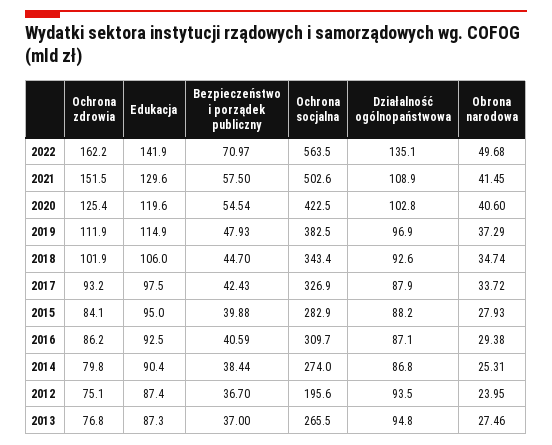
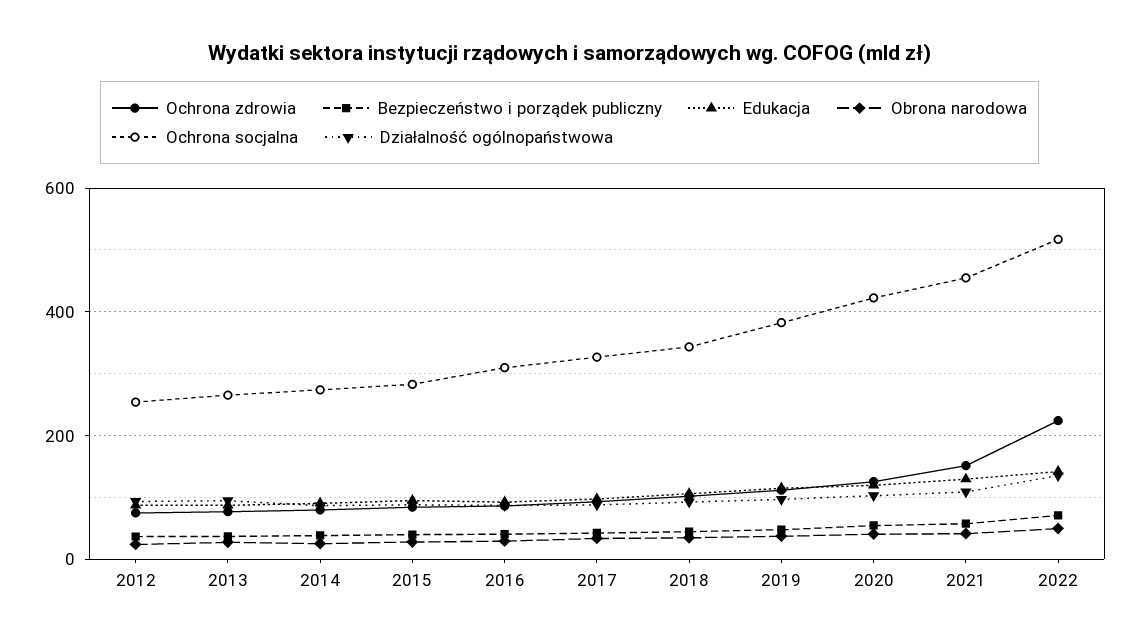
  {
    "Ochrona zdrowia": {
-     "2022": 162.2,
+     "2022": 220,
      "2021": 151.5,
      "2020": 125.4,
      "2019": 111.9,
      "2018": 101.9,
      "2017": 93.2,
      "2015": 84.1,
      "2016": 86.2,
      "2014": 79.8,
      "2012": 75.1,
      "2013": 76.8
    },
    "Edukacja": {
      "2022": 141.9,
      "2021": 129.6,
      "2020": 119.6,
      "2019": 114.9,
      "2018": 106,
      "2017": 97.5,
      "2015": 95,
      "2016": 92.5,
      "2014": 90.4,
      "2012": 87.4,
      "2013": 87.3
    },
    "Bezpieczeństwo i porządek publiczny": {
      "2022": 70.97,
      "2021": 57.5,
      "2020": 54.54,
      "2019": 47.93,
      "2018": 44.7,
      "2017": 42.43,
      "2015": 39.88,
      "2016": 40.59,
      "2014": 38.44,
      "2012": 36.7,
      "2013": 37
    },
    "Ochrona socjalna": {
-     "2022": 563.5,
+     "2022": 520,
-     "2021": 502.6,
+     "2021": 460,
      "2020": 422.5,
      "2019": 382.5,
      "2018": 343.4,
      "2017": 326.9,
      "2015": 282.9,
      "2016": 309.7,
      "2014": 274,
-     "2012": 195.6,
+     "2012": 260,
      "2013": 265.5
    },
    "Działalność ogólnopaństwowa": {
      "2022": 135.1,
      "2021": 108.9,
      "2020": 102.8,
      "2019": 96.9,
      "2018": 92.6,
      "2017": 87.9,
      "2015": 88.2,
      "2016": 87.1,
      "2014": 86.8,
      "2012": 93.5,
      "2013": 94.8
    },
    "Obrona narodowa": {
      "2022": 49.68,
      "2021": 41.45,
      "2020": 40.6,
      "2019": 37.29,
      "2018": 34.74,
      "2017": 33.72,
      "2015": 27.93,
      "2016": 29.38,
      "2014": 25.31,
      "2012": 23.95,
      "2013": 27.46
    }
  }

